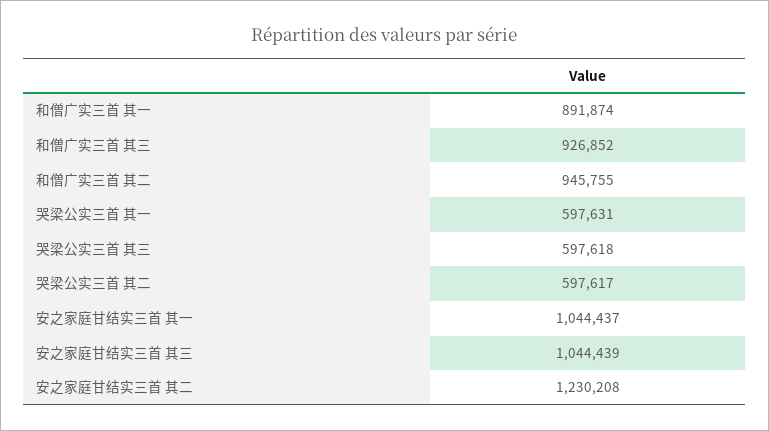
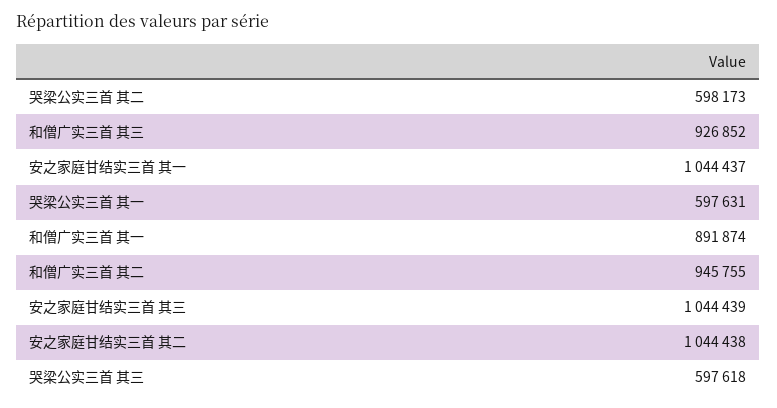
  {
    "和僧广实三首 其一": 891874,
    "和僧广实三首 其三": 926852,
    "和僧广实三首 其二": 945755,
    "哭梁公实三首 其一": 597631,
    "哭梁公实三首 其三": 597618,
-   "哭梁公实三首 其二": 597617,
+   "哭梁公实三首 其二": 598173,
    "安之家庭甘结实三首 其一": 1044437,
    "安之家庭甘结实三首 其三": 1044439,
-   "安之家庭甘结实三首 其二": 1230208
+   "安之家庭甘结实三首 其二": 1044438
  }

